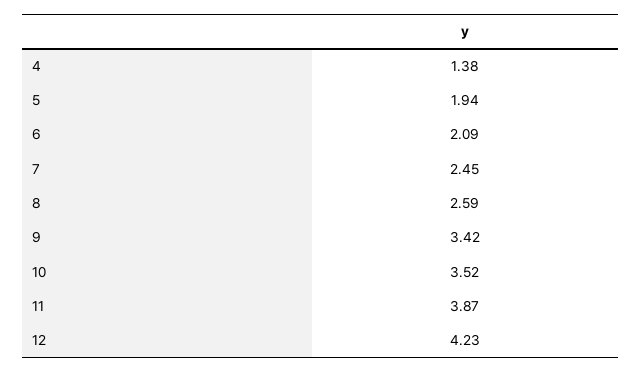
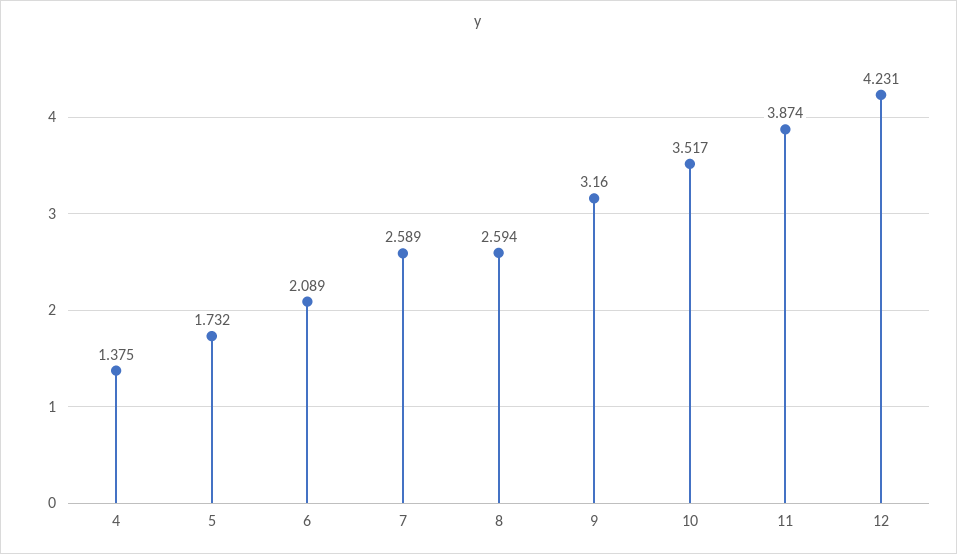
  {
    "4": 1.375,
-   "5": 1.94,
+   "5": 1.732,
    "6": 2.089,
-   "7": 2.45,
+   "7": 2.589,
    "8": 2.594,
-   "9": 3.42,
+   "9": 3.16,
    "10": 3.517,
    "11": 3.874,
    "12": 4.231
  }

